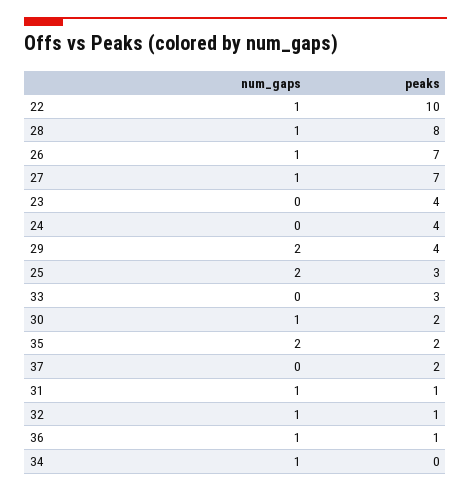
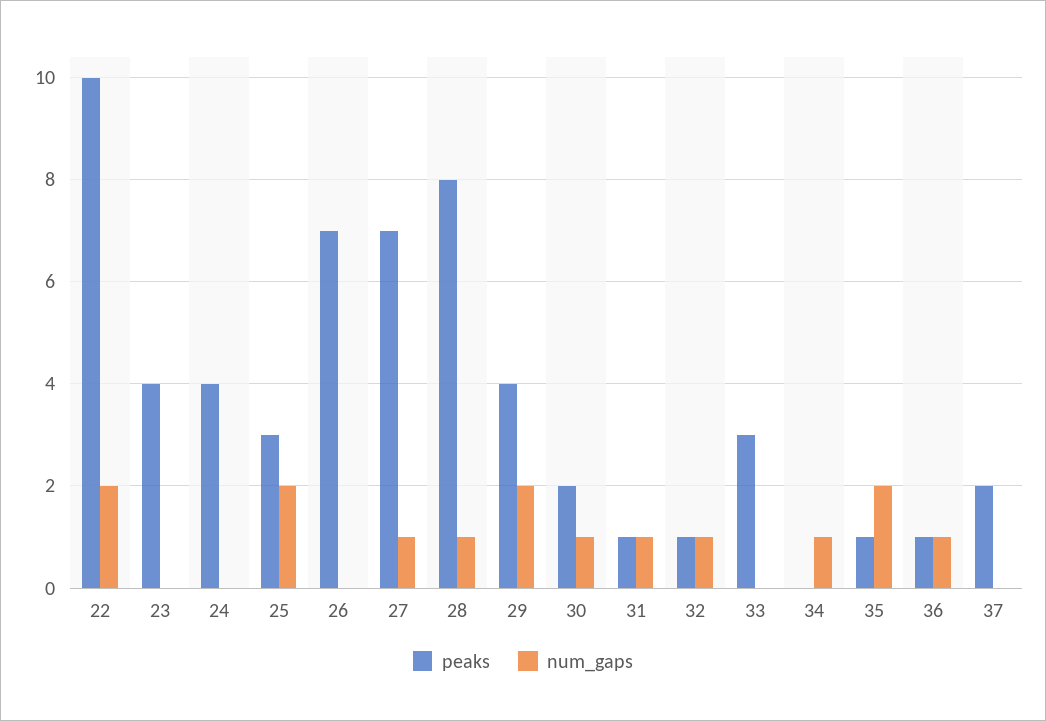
  {
    "num_gaps": {
-     "22": 1,
+     "22": 2,
      "28": 1,
-     "26": 1,
+     "26": 0,
      "27": 1,
      "23": 0,
      "24": 0,
      "29": 2,
      "25": 2,
      "33": 0,
      "30": 1,
      "35": 2,
      "37": 0,
      "31": 1,
      "32": 1,
      "36": 1,
      "34": 1
    },
    "peaks": {
      "22": 10,
      "28": 8,
      "26": 7,
      "27": 7,
      "23": 4,
      "24": 4,
      "29": 4,
      "25": 3,
      "33": 3,
      "30": 2,
-     "35": 2,
+     "35": 1,
      "37": 2,
      "31": 1,
      "32": 1,
      "36": 1,
      "34": 0
    }
  }

